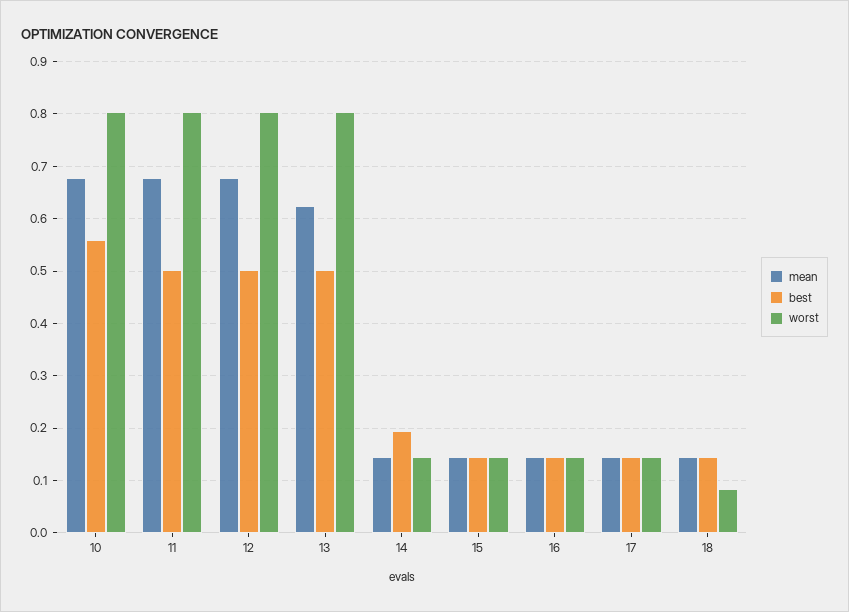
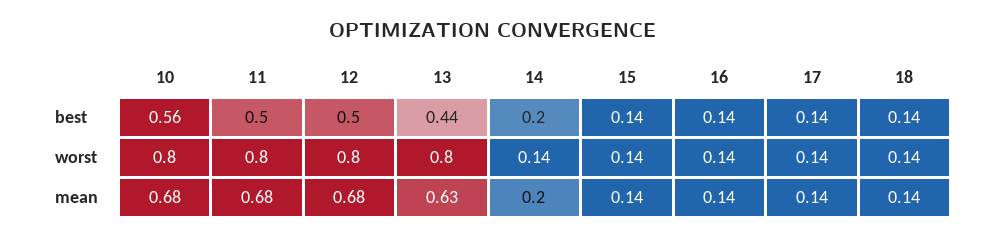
  {
    "mean": {
      "10": 0.68,
      "11": 0.68,
      "12": 0.68,
      "13": 0.63,
-     "14": 0.14,
+     "14": 0.2,
      "15": 0.14,
      "16": 0.14,
      "17": 0.14,
      "18": 0.14
    },
    "best": {
      "10": 0.56,
      "11": 0.5,
      "12": 0.5,
-     "13": 0.5,
+     "13": 0.44,
      "14": 0.2,
      "15": 0.14,
      "16": 0.14,
      "17": 0.14,
      "18": 0.14
    },
    "worst": {
      "10": 0.8,
      "11": 0.8,
      "12": 0.8,
      "13": 0.8,
      "14": 0.14,
      "15": 0.14,
      "16": 0.14,
      "17": 0.14,
-     "18": 0.08
+     "18": 0.14
    }
  }

